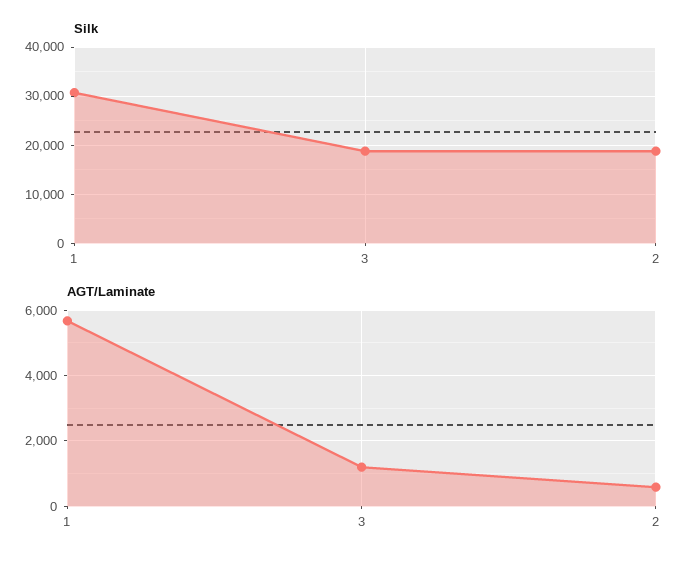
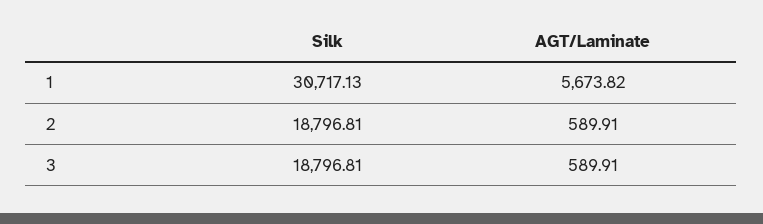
  {
    "Silk": {
      "1": 30717.13,
      "3": 18796.81,
      "2": 18796.81
    },
    "AGT/Laminate": {
      "1": 5673.82,
-     "3": 1200,
+     "3": 589.91,
      "2": 589.91
    }
  }

